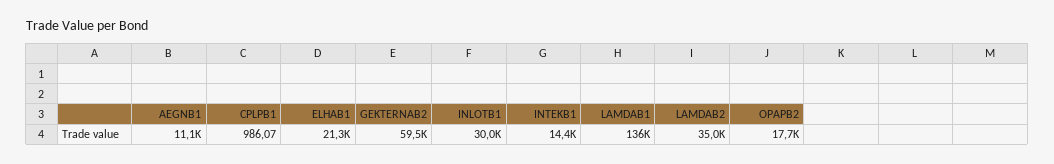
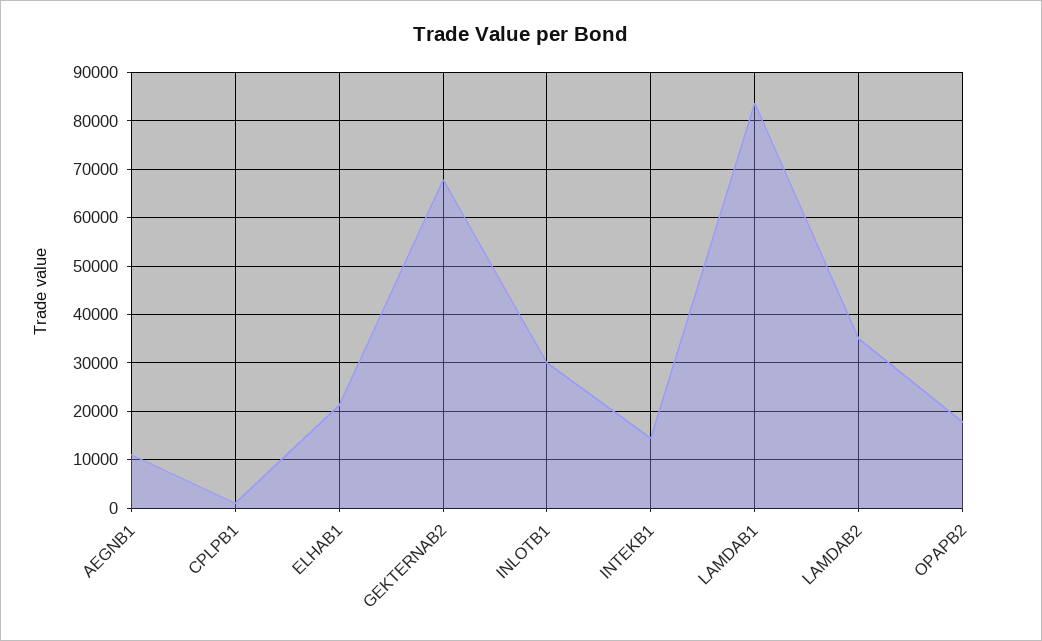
  {
    "AEGNB1": 11100,
    "CPLPB1": 986.07,
    "ELHAB1": 21300,
-   "GEKTERNAB2": 59500,
+   "GEKTERNAB2": 68000,
    "INLOTB1": 30000,
    "INTEKB1": 14400,
-   "LAMDAB1": 136000,
+   "LAMDAB1": 84000,
    "LAMDAB2": 35000,
    "OPAPB2": 17700
  }

